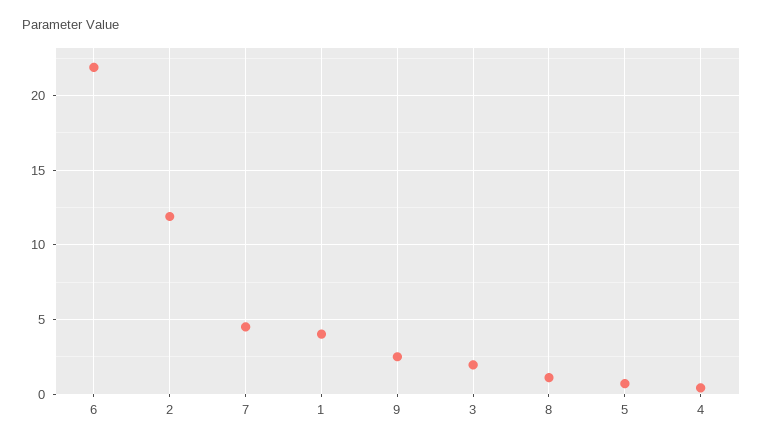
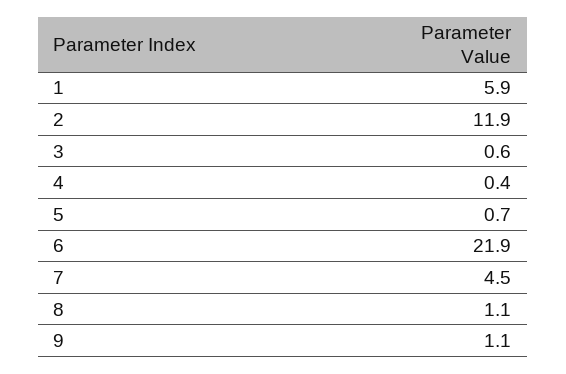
  {
    "6": 21.9,
    "2": 11.9,
    "7": 4.5,
-   "1": 4,
+   "1": 5.9,
-   "9": 2.5,
+   "9": 1.1,
-   "3": 2,
+   "3": 0.6,
    "8": 1.1,
    "5": 0.7,
    "4": 0.4
  }

